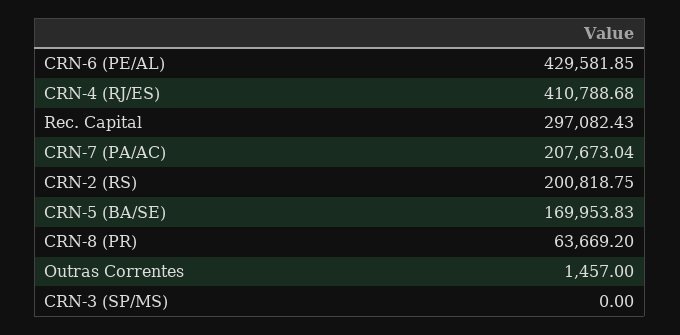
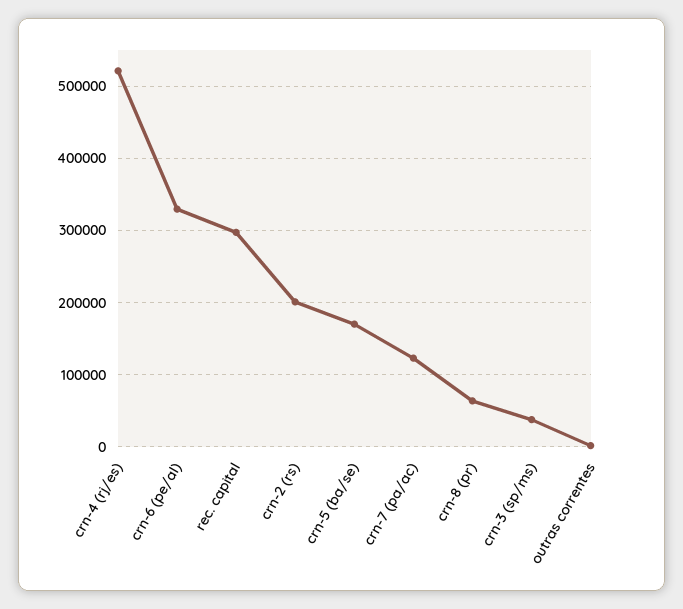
  {
-   "CRN-6 (PE/AL)": 429581.85,
+   "CRN-6 (PE/AL)": 330000,
-   "CRN-4 (RJ/ES)": 410788.68,
+   "CRN-4 (RJ/ES)": 520000,
    "Rec. Capital": 297082.43,
-   "CRN-7 (PA/AC)": 207673.04,
+   "CRN-7 (PA/AC)": 120000,
    "CRN-2 (RS)": 200818.75,
    "CRN-5 (BA/SE)": 169953.83,
    "CRN-8 (PR)": 63669.2,
    "Outras Correntes": 1457,
-   "CRN-3 (SP/MS)": 0
+   "CRN-3 (SP/MS)": 40000
  }

